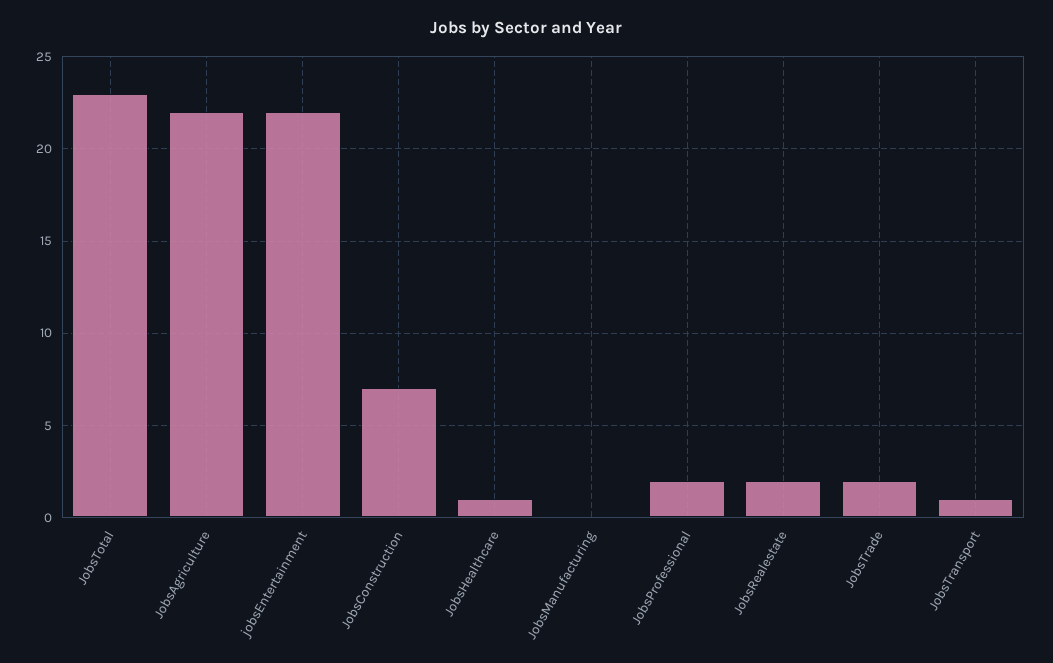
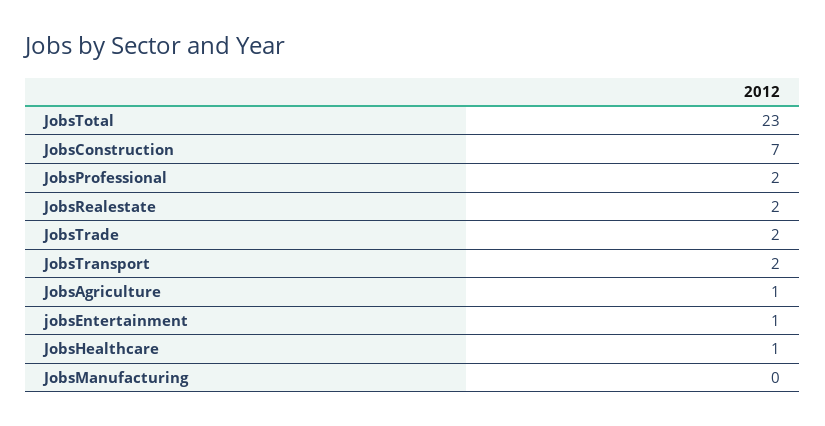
  {
    "JobsTotal": 23,
-   "JobsAgriculture": 22,
+   "JobsAgriculture": 1,
-   "jobsEntertainment": 22,
+   "jobsEntertainment": 1,
    "JobsConstruction": 7,
    "JobsHealthcare": 1,
    "JobsManufacturing": 0,
    "JobsProfessional": 2,
    "JobsRealestate": 2,
    "JobsTrade": 2,
-   "JobsTransport": 1
+   "JobsTransport": 2
  }

